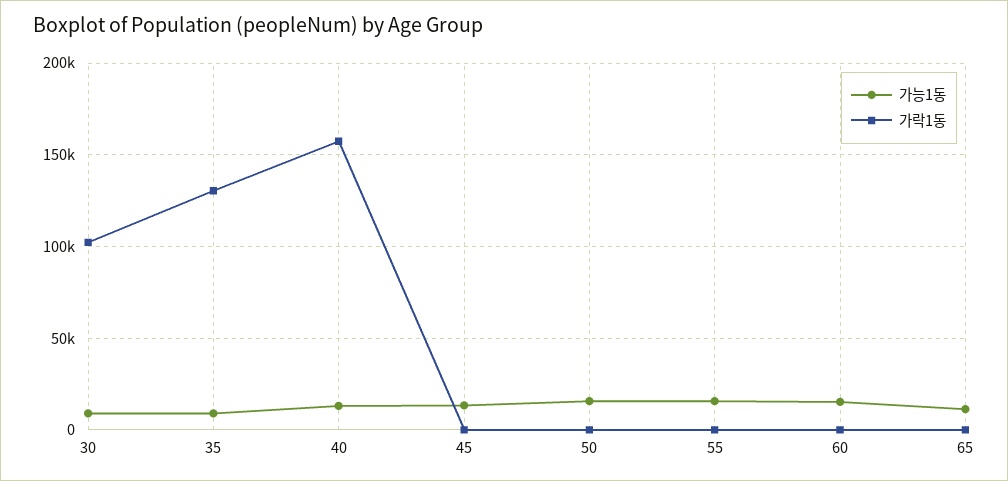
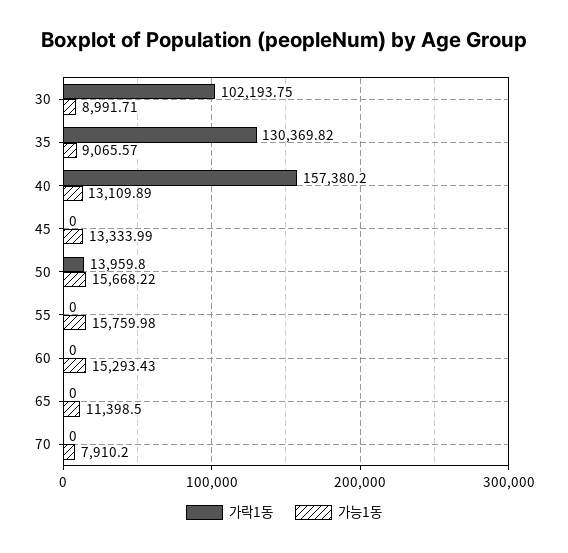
  {
    "가능1동": {
      "30": 8991.71,
      "35": 9065.57,
      "40": 13109.89,
      "45": 13333.99,
      "50": 15668.22,
      "55": 15759.98,
      "60": 15293.43,
-     "65": 11398.5
+     "65": 11398.5,
+     "70": 7910.2
    },
    "가락1동": {
      "30": 102193.75,
      "35": 130369.82,
      "40": 157380.2,
      "45": 0,
-     "50": 0,
+     "50": 13959.8,
      "55": 0,
      "60": 0,
-     "65": 0
+     "65": 0,
+     "70": 0
    }
  }

